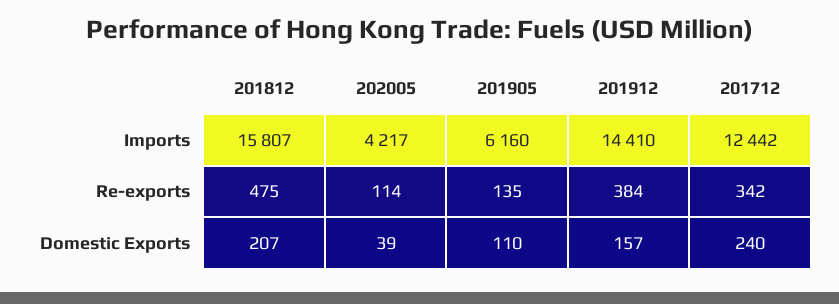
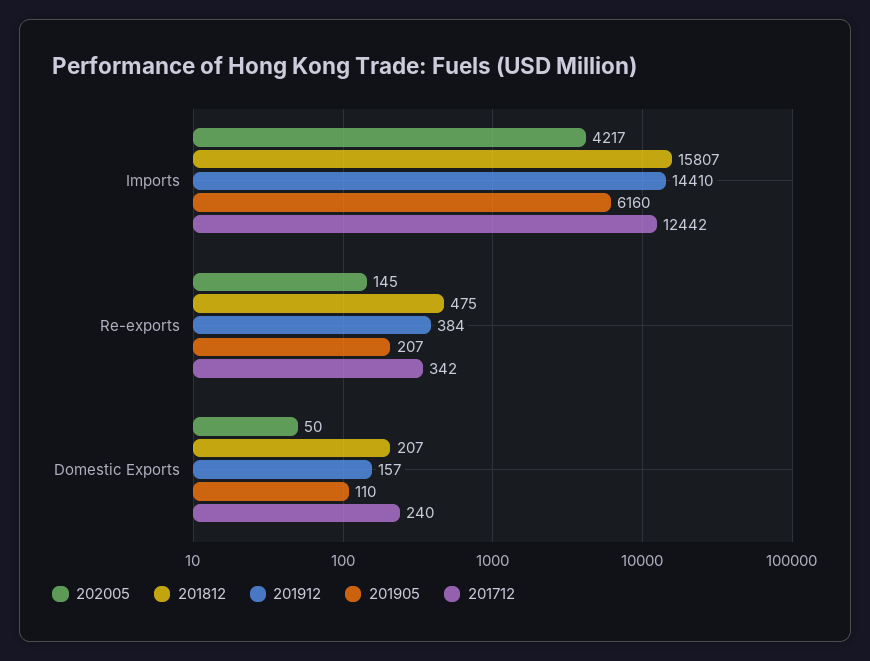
  {
    "201812": {
      "Imports": 15807,
      "Re-exports": 475,
      "Domestic Exports": 207
    },
    "202005": {
      "Imports": 4217,
-     "Re-exports": 114,
+     "Re-exports": 145,
-     "Domestic Exports": 39
+     "Domestic Exports": 50
    },
    "201905": {
      "Imports": 6160,
-     "Re-exports": 135,
+     "Re-exports": 207,
      "Domestic Exports": 110
    },
    "201912": {
      "Imports": 14410,
      "Re-exports": 384,
      "Domestic Exports": 157
    },
    "201712": {
      "Imports": 12442,
      "Re-exports": 342,
      "Domestic Exports": 240
    }
  }

